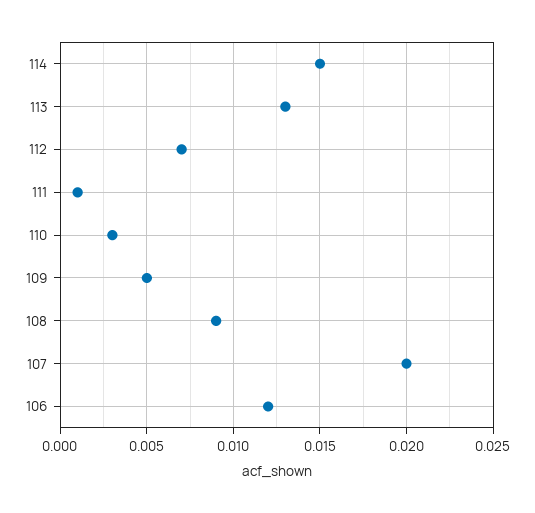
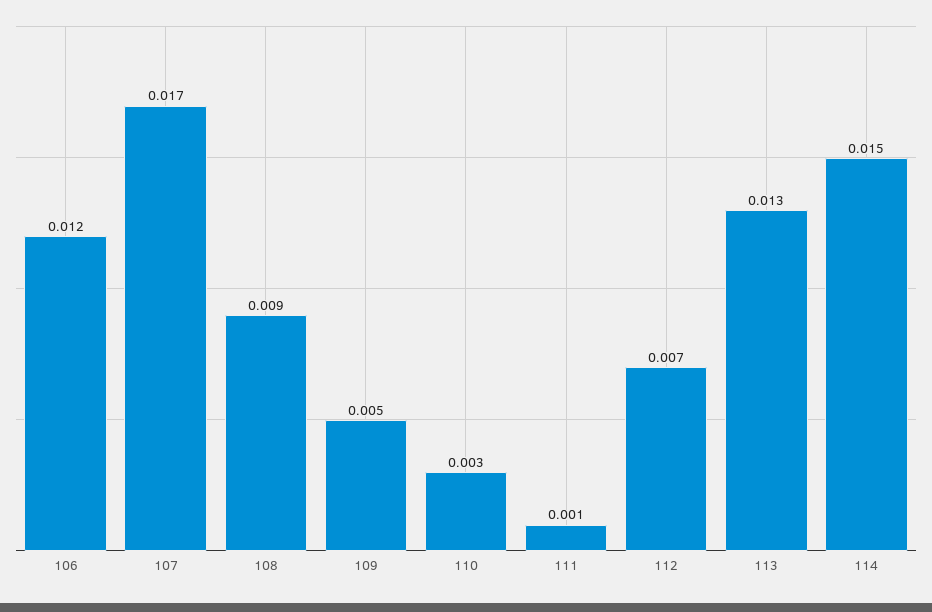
  {
    "114": 0.015,
    "113": 0.013,
    "112": 0.007,
    "111": 0.001,
    "110": 0.003,
    "109": 0.005,
    "108": 0.009,
-   "107": 0.02,
+   "107": 0.017,
    "106": 0.012
  }

